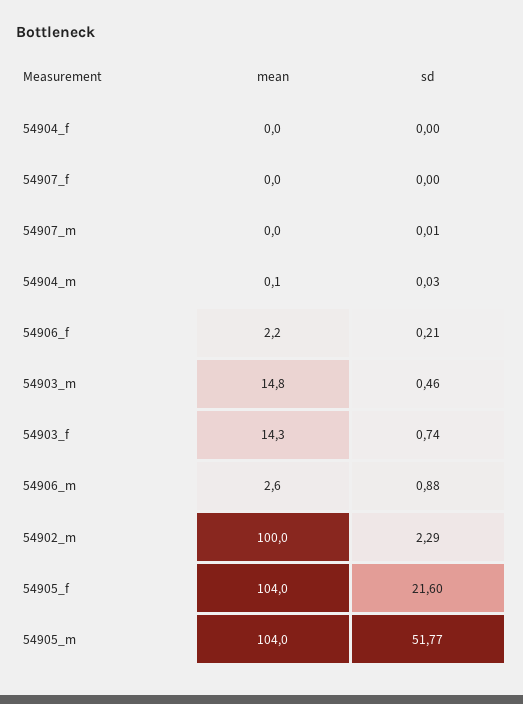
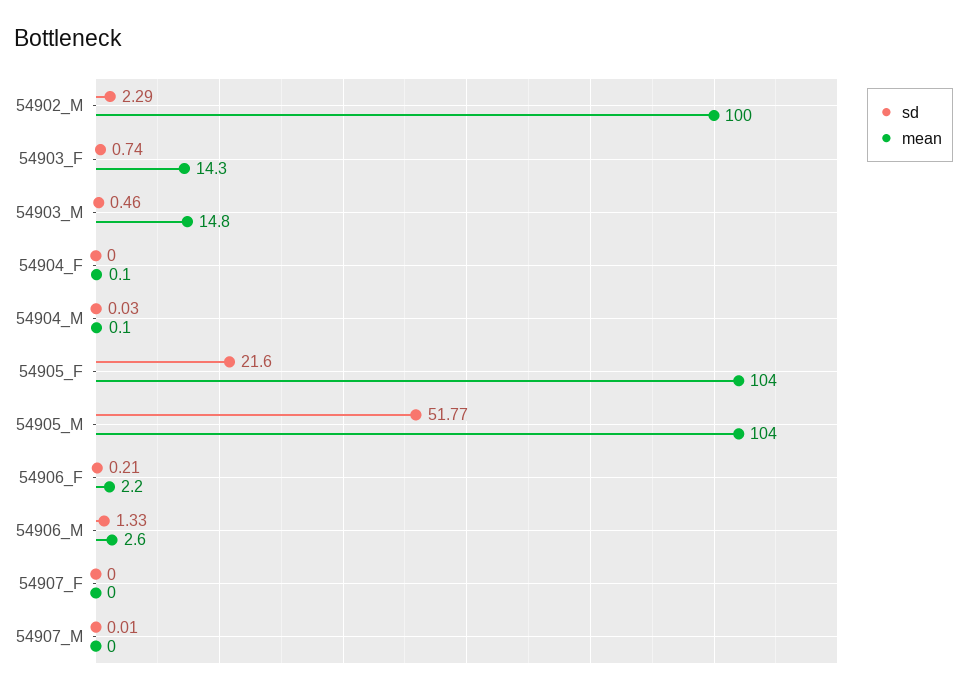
  {
    "mean": {
-     "54904_f": 0,
+     "54904_f": 0.1,
      "54907_f": 0,
      "54907_m": 0,
      "54904_m": 0.1,
      "54906_f": 2.2,
      "54903_m": 14.8,
      "54903_f": 14.3,
      "54906_m": 2.6,
      "54902_m": 100,
      "54905_f": 104,
      "54905_m": 104
    },
    "sd": {
      "54904_f": 0,
      "54907_f": 0,
      "54907_m": 0.01,
      "54904_m": 0.03,
      "54906_f": 0.21,
      "54903_m": 0.46,
      "54903_f": 0.74,
-     "54906_m": 0.88,
+     "54906_m": 1.33,
      "54902_m": 2.29,
      "54905_f": 21.6,
      "54905_m": 51.77
    }
  }

